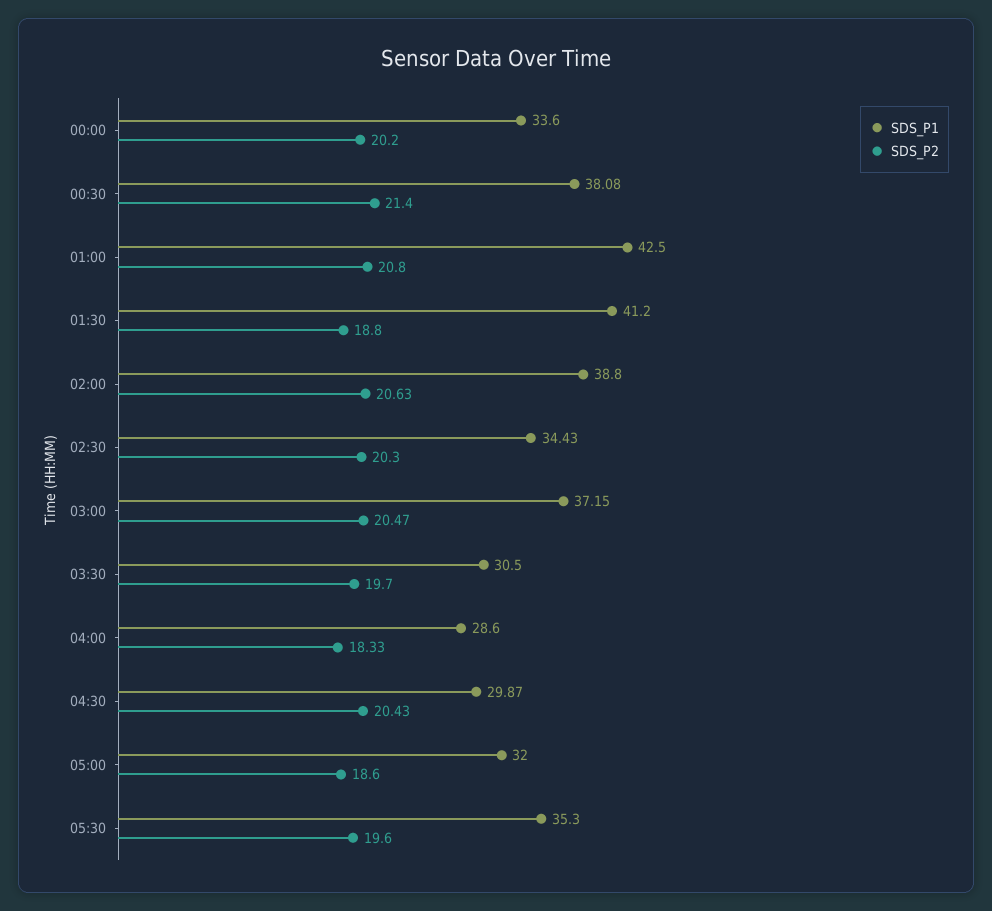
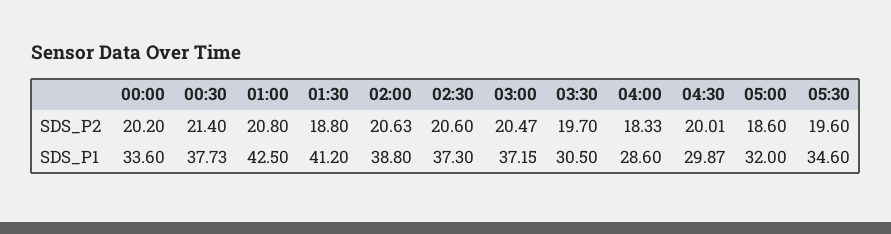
  {
    "SDS_P1": {
      "00:00": 33.6,
-     "00:30": 38.08,
+     "00:30": 37.73,
      "01:00": 42.5,
      "01:30": 41.2,
      "02:00": 38.8,
-     "02:30": 34.43,
+     "02:30": 37.3,
      "03:00": 37.15,
      "03:30": 30.5,
      "04:00": 28.6,
      "04:30": 29.87,
      "05:00": 32,
-     "05:30": 35.3
+     "05:30": 34.6
    },
    "SDS_P2": {
      "00:00": 20.2,
      "00:30": 21.4,
      "01:00": 20.8,
      "01:30": 18.8,
      "02:00": 20.63,
-     "02:30": 20.3,
+     "02:30": 20.6,
      "03:00": 20.47,
      "03:30": 19.7,
      "04:00": 18.33,
-     "04:30": 20.43,
+     "04:30": 20.01,
      "05:00": 18.6,
      "05:30": 19.6
    }
  }

